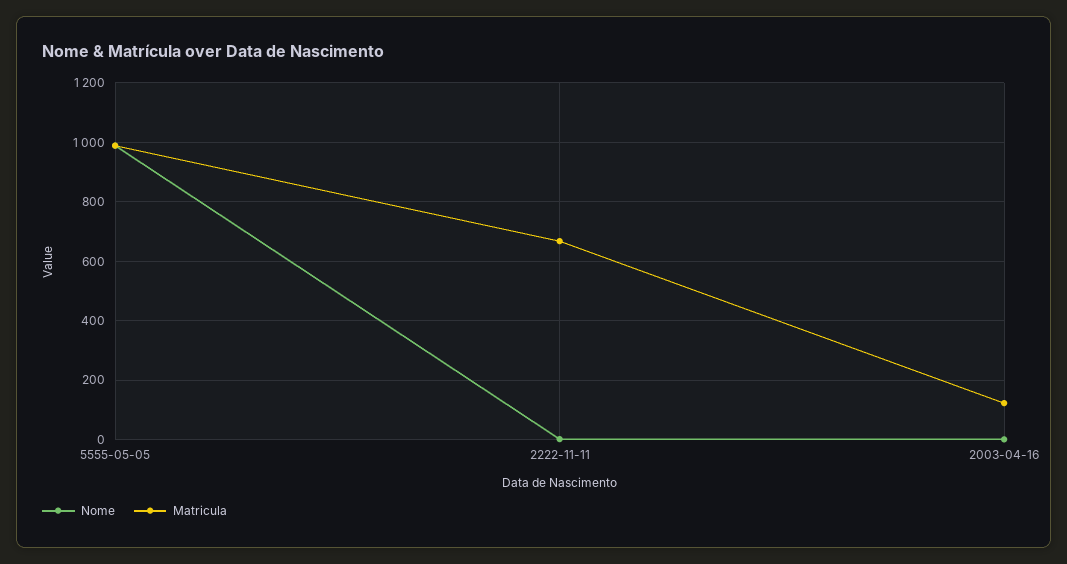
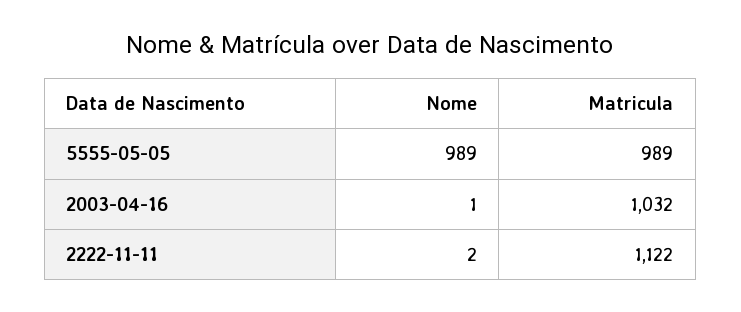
  {
    "Nome": {
      "5555-05-05": 989,
      "2222-11-11": 2,
      "2003-04-16": 1
    },
    "Matricula": {
      "5555-05-05": 989,
-     "2222-11-11": 675,
+     "2222-11-11": 1122,
-     "2003-04-16": 125
+     "2003-04-16": 1032
    }
  }

